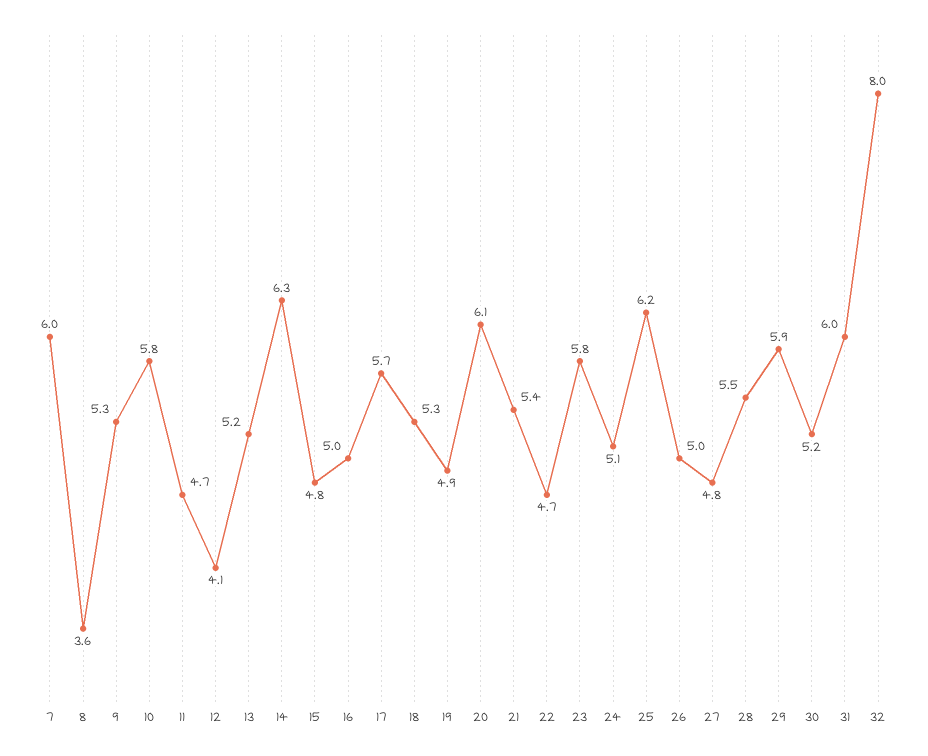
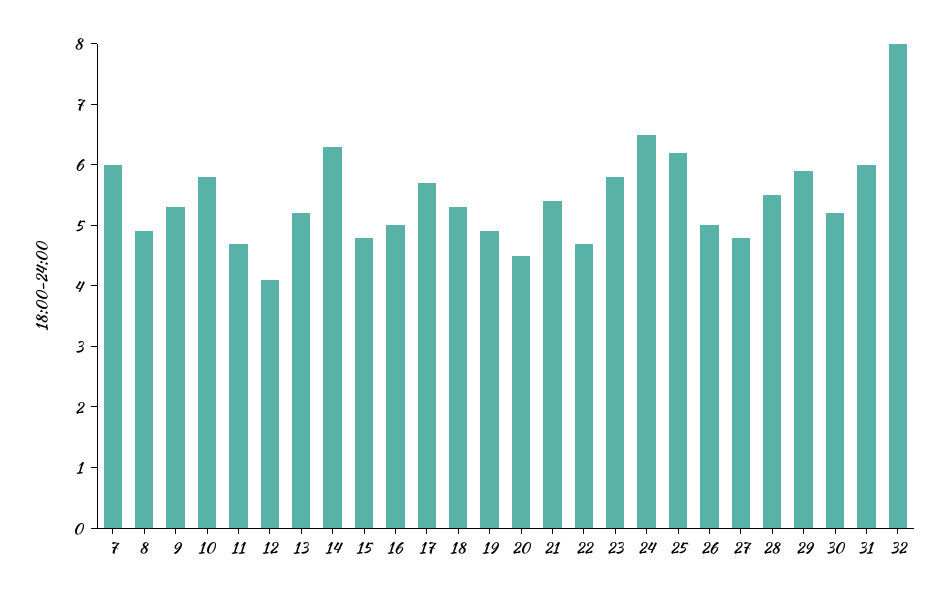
  {
    "7": 6,
-   "8": 3.6,
+   "8": 5,
    "9": 5.3,
    "10": 5.8,
    "11": 4.7,
    "12": 4.1,
    "13": 5.2,
    "14": 6.3,
    "15": 4.8,
    "16": 5,
    "17": 5.7,
    "18": 5.3,
    "19": 4.9,
-   "20": 6.1,
+   "20": 4.5,
    "21": 5.4,
    "22": 4.7,
    "23": 5.8,
-   "24": 5.1,
+   "24": 6.5,
    "25": 6.2,
    "26": 5,
    "27": 4.8,
    "28": 5.5,
    "29": 5.9,
    "30": 5.2,
    "31": 6,
    "32": 8
  }

